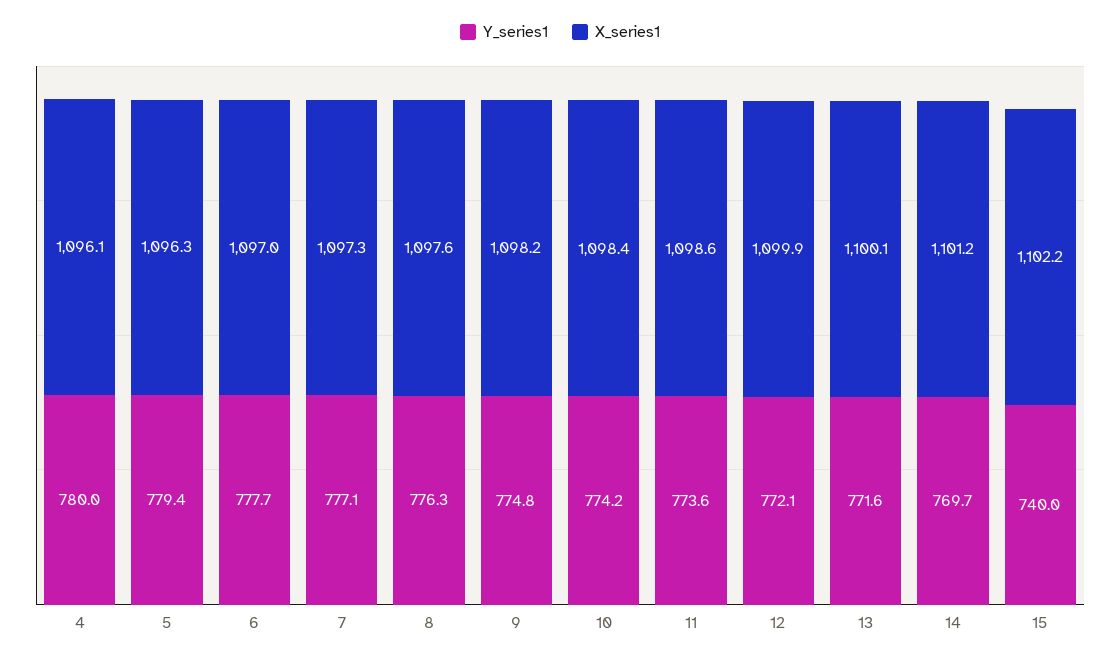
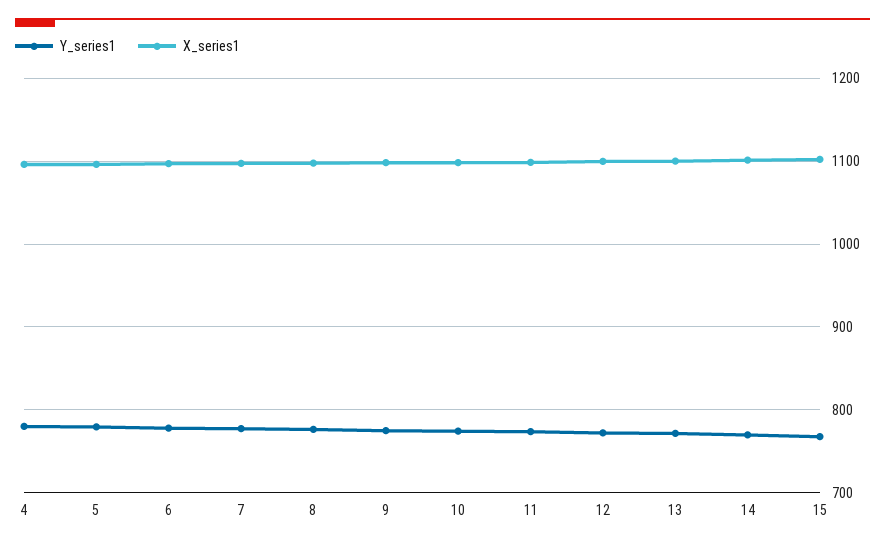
  {
    "Y_series1": {
      "4": 780,
      "5": 779.4,
      "6": 777.7,
      "7": 777.1,
      "8": 776.3,
      "9": 774.8,
      "10": 774.2,
      "11": 773.6,
      "12": 772.1,
      "13": 771.6,
      "14": 769.7,
-     "15": 740
+     "15": 770
    },
    "X_series1": {
      "4": 1096.1,
      "5": 1096.3,
      "6": 1097,
      "7": 1097.3,
      "8": 1097.6,
      "9": 1098.2,
      "10": 1098.4,
      "11": 1098.6,
      "12": 1099.9,
      "13": 1100.1,
      "14": 1101.2,
      "15": 1102.2
    }
  }

